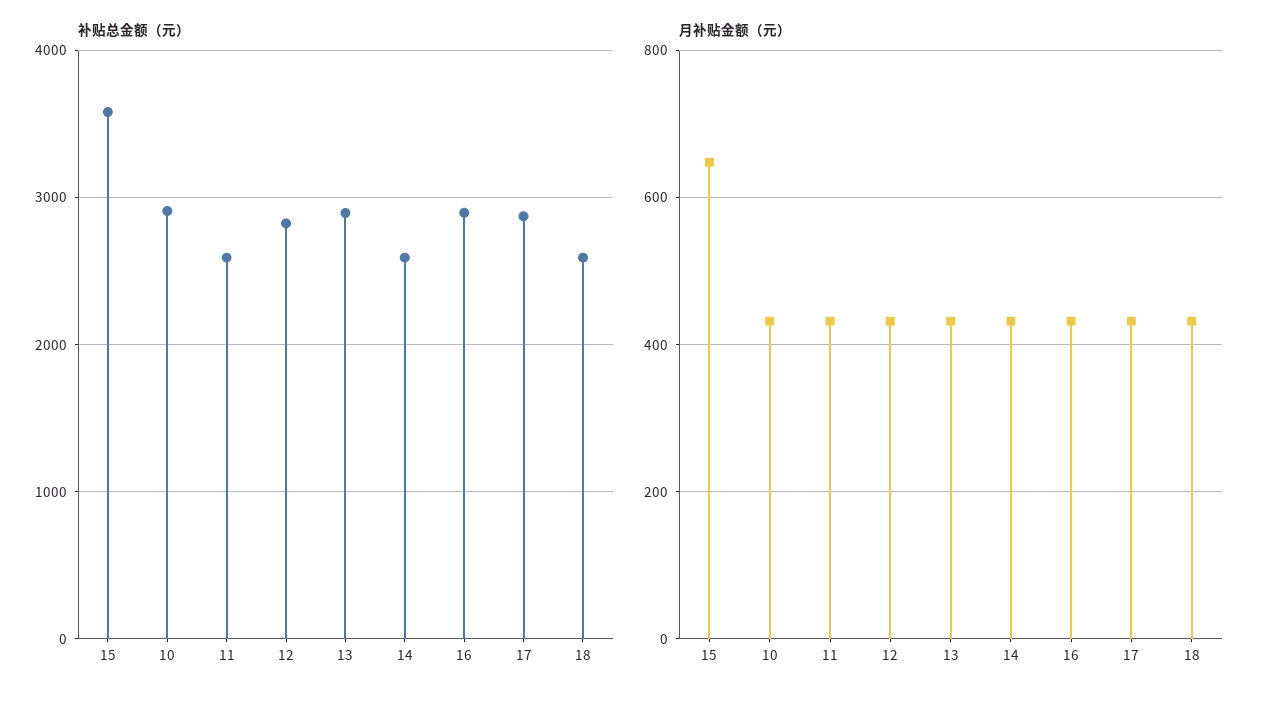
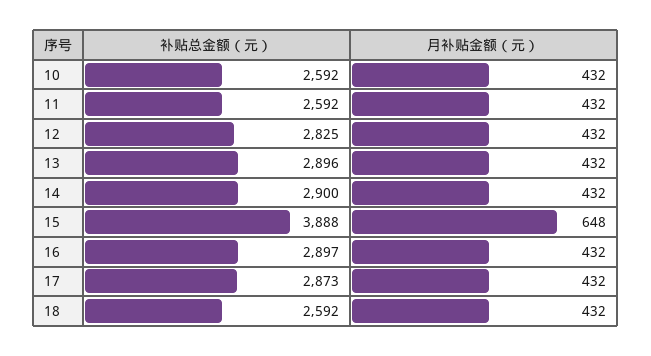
  {
    "补贴总金额（元）": {
-     "15": 3600,
+     "15": 3888,
-     "10": 2900,
+     "10": 2592,
      "11": 2592,
      "12": 2825,
      "13": 2896,
-     "14": 2600,
+     "14": 2900,
      "16": 2897,
      "17": 2873,
      "18": 2592
    },
    "月补贴金额（元）": {
      "15": 648,
      "10": 432,
      "11": 432,
      "12": 432,
      "13": 432,
      "14": 432,
      "16": 432,
      "17": 432,
      "18": 432
    }
  }

